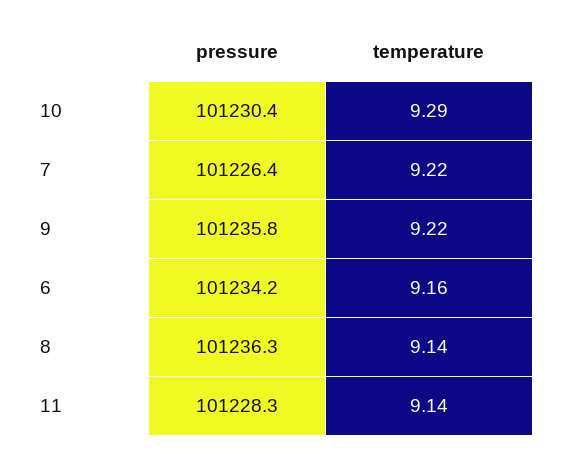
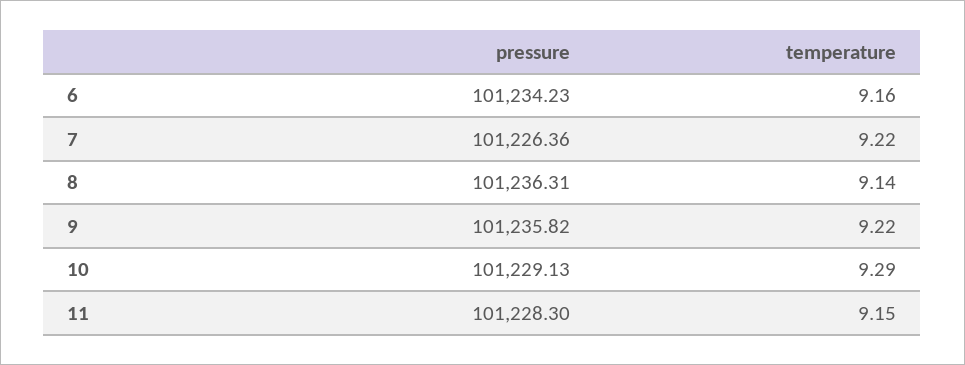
  {
    "pressure": {
-     "10": 101230.4,
+     "10": 101229.13,
      "7": 101226.36,
      "9": 101235.82,
      "6": 101234.23,
      "8": 101236.31,
      "11": 101228.3
    },
    "temperature": {
      "10": 9.29,
      "7": 9.22,
      "9": 9.22,
      "6": 9.16,
      "8": 9.14,
-     "11": 9.14
+     "11": 9.15
    }
  }

